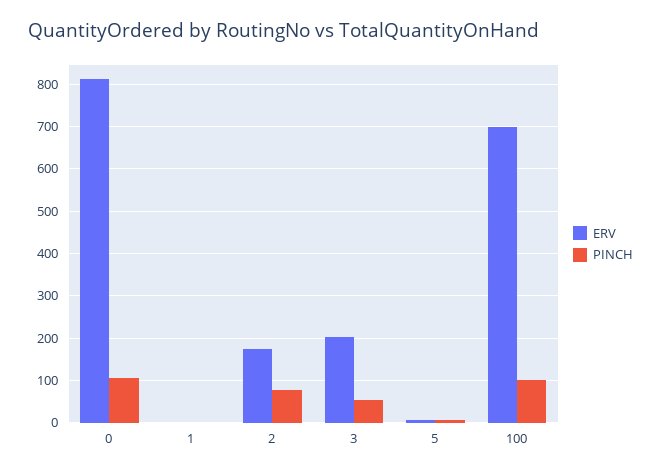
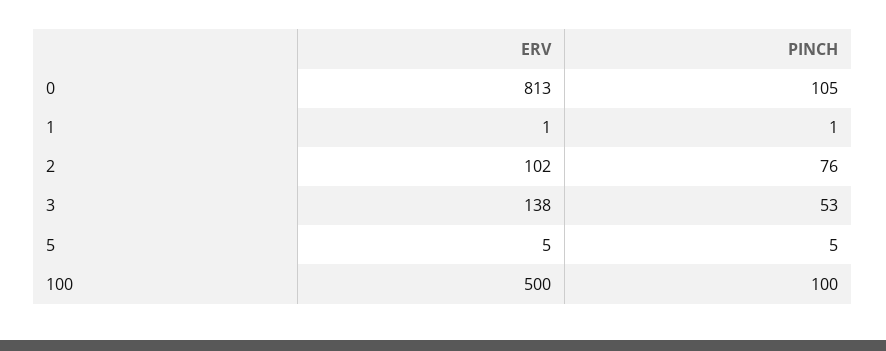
  {
    "ERV": {
      "0": 813,
      "1": 1,
-     "2": 180,
+     "2": 102,
-     "3": 200,
+     "3": 138,
      "5": 5,
-     "100": 700
+     "100": 500
    },
    "PINCH": {
      "0": 105,
      "1": 1,
      "2": 76,
      "3": 53,
      "5": 5,
      "100": 100
    }
  }

